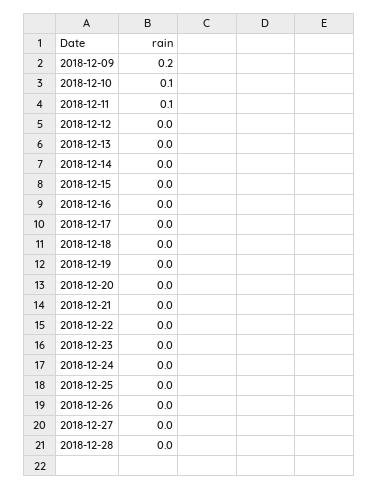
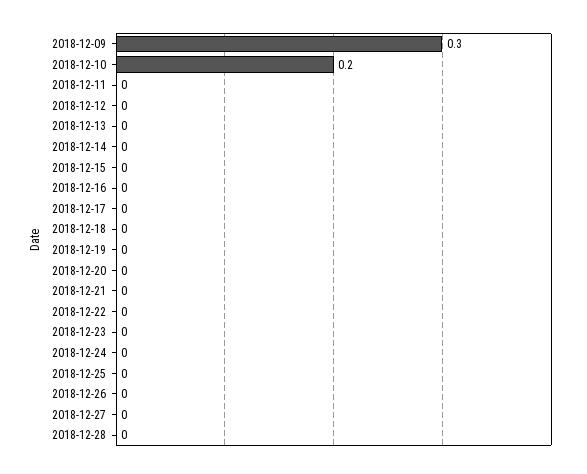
  {
-   "2018-12-09": 0.2,
+   "2018-12-09": 0.3,
-   "2018-12-10": 0.1,
+   "2018-12-10": 0.2,
-   "2018-12-11": 0.1,
+   "2018-12-11": 0,
    "2018-12-12": 0,
    "2018-12-13": 0,
    "2018-12-14": 0,
    "2018-12-15": 0,
    "2018-12-16": 0,
    "2018-12-17": 0,
    "2018-12-18": 0,
    "2018-12-19": 0,
    "2018-12-20": 0,
    "2018-12-21": 0,
    "2018-12-22": 0,
    "2018-12-23": 0,
    "2018-12-24": 0,
    "2018-12-25": 0,
    "2018-12-26": 0,
    "2018-12-27": 0,
    "2018-12-28": 0
  }

